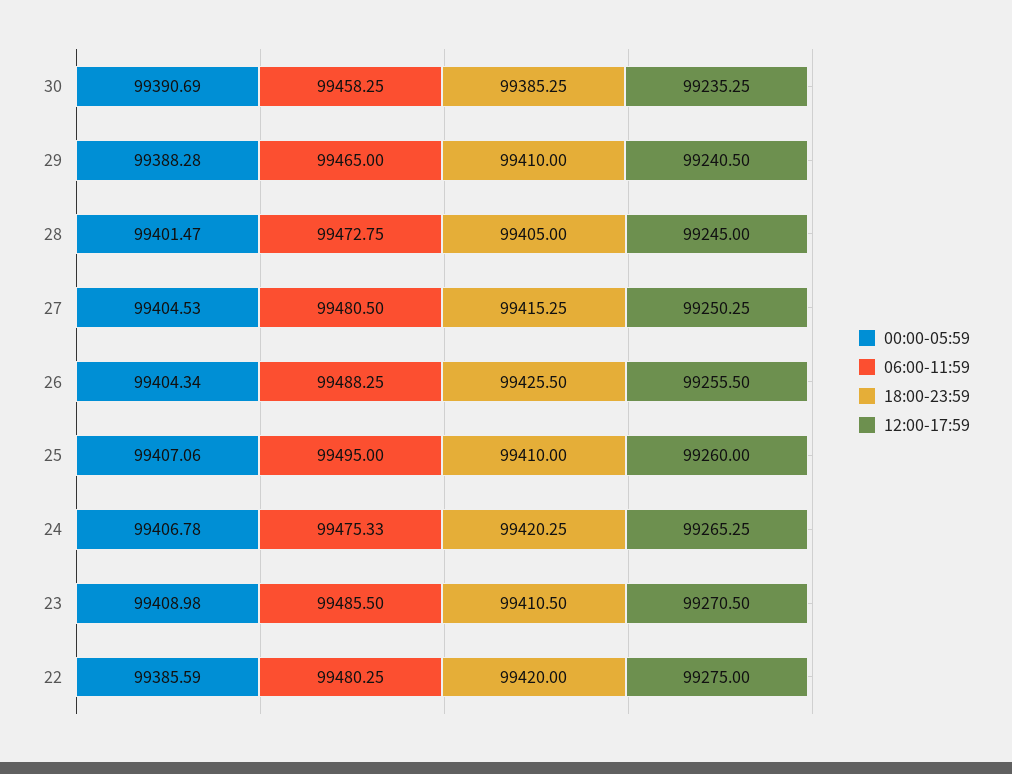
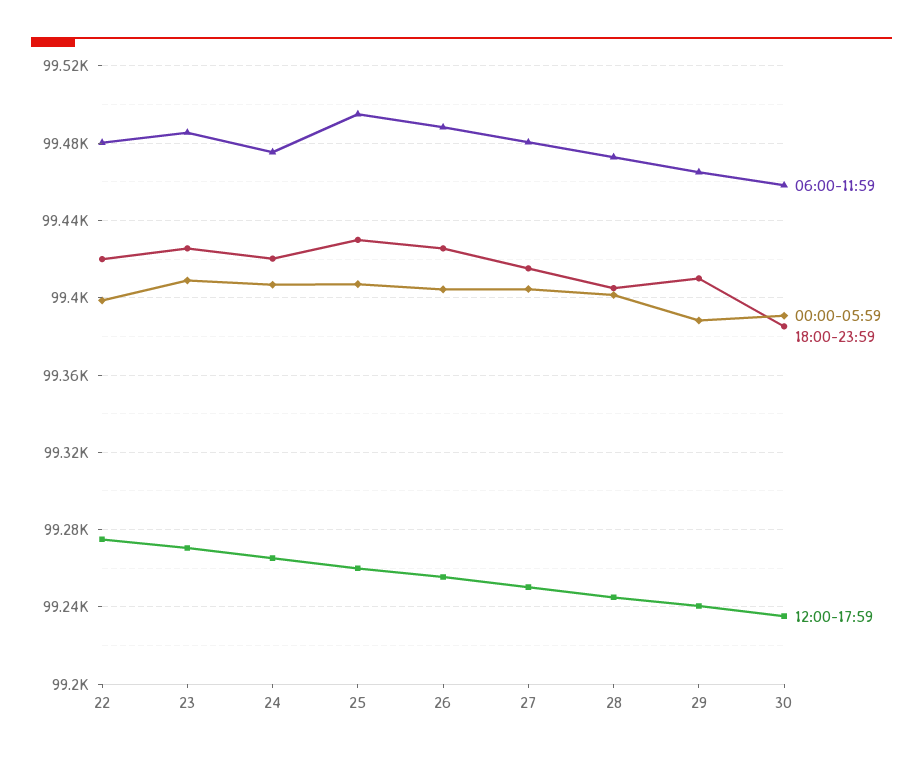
  {
    "00:00-05:59": {
      "30": 99390.69,
      "29": 99388.28,
      "28": 99401.47,
      "27": 99404.53,
      "26": 99404.34,
      "25": 99407.06,
      "24": 99406.78,
      "23": 99408.98,
-     "22": 99385.59
+     "22": 99400
    },
    "06:00-11:59": {
      "30": 99458.25,
      "29": 99465,
      "28": 99472.75,
      "27": 99480.5,
      "26": 99488.25,
      "25": 99495,
      "24": 99475.33,
      "23": 99485.5,
      "22": 99480.25
    },
    "18:00-23:59": {
      "30": 99385.25,
      "29": 99410,
      "28": 99405,
      "27": 99415.25,
      "26": 99425.5,
-     "25": 99410,
+     "25": 99430,
      "24": 99420.25,
-     "23": 99410.5,
+     "23": 99425,
      "22": 99420
    },
    "12:00-17:59": {
      "30": 99235.25,
      "29": 99240.5,
      "28": 99245,
      "27": 99250.25,
      "26": 99255.5,
      "25": 99260,
      "24": 99265.25,
      "23": 99270.5,
      "22": 99275
    }
  }

